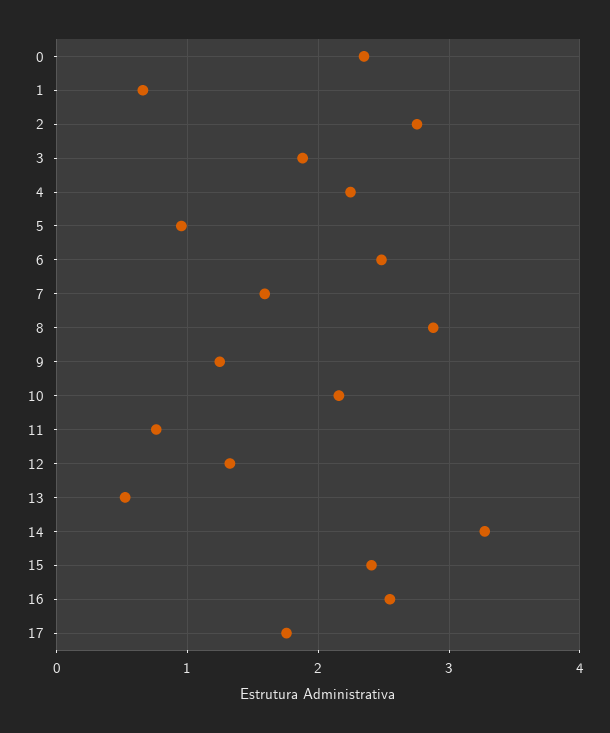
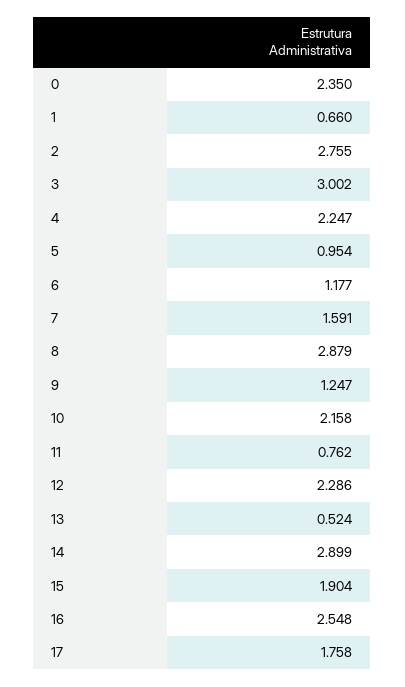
  {
    "0": 2.35,
    "1": 0.66,
    "2": 2.755,
-   "3": 1.9,
+   "3": 3.002,
    "4": 2.247,
    "5": 0.954,
-   "6": 2.5,
+   "6": 1.177,
    "7": 1.591,
    "8": 2.879,
    "9": 1.247,
    "10": 2.158,
    "11": 0.762,
-   "12": 1.3,
+   "12": 2.286,
    "13": 0.524,
-   "14": 3.3,
+   "14": 2.899,
-   "15": 2.4,
+   "15": 1.904,
    "16": 2.548,
    "17": 1.758
  }

